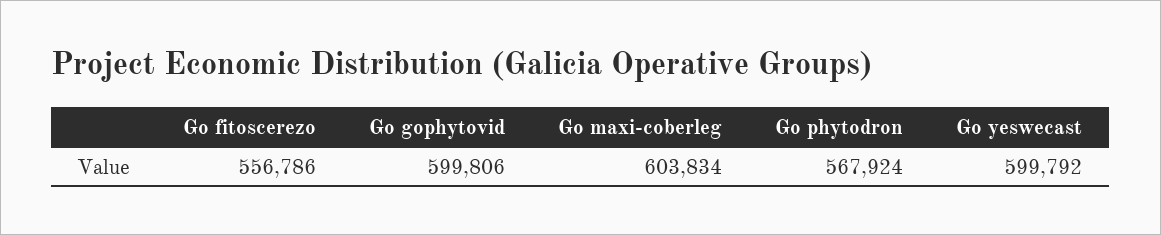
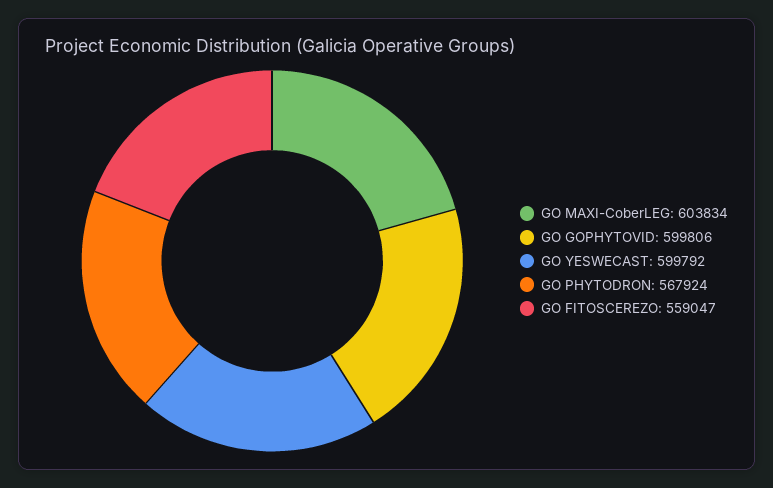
  {
-   "Go fitoscerezo": 556786,
+   "Go fitoscerezo": 559047,
    "Go gophytovid": 599806,
    "Go maxi-coberleg": 603834,
    "Go phytodron": 567924,
    "Go yeswecast": 599792
  }

